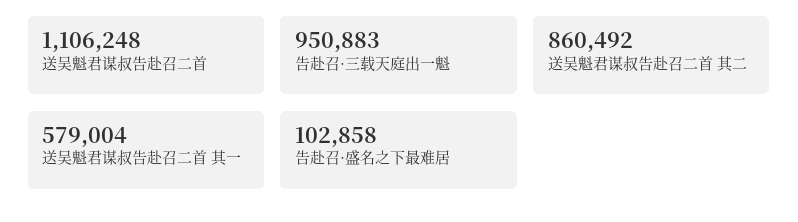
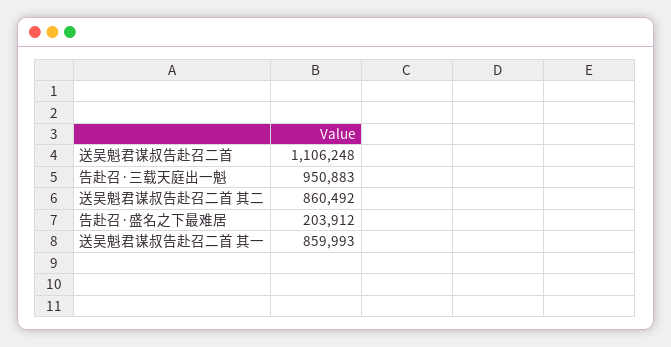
  {
    "送吴魁君谋叔告赴召二首": 1106248,
    "告赴召·三载天庭出一魁": 950883,
    "送吴魁君谋叔告赴召二首 其二": 860492,
-   "送吴魁君谋叔告赴召二首 其一": 579004,
+   "送吴魁君谋叔告赴召二首 其一": 859993,
-   "告赴召·盛名之下最难居": 102858
+   "告赴召·盛名之下最难居": 203912
  }

